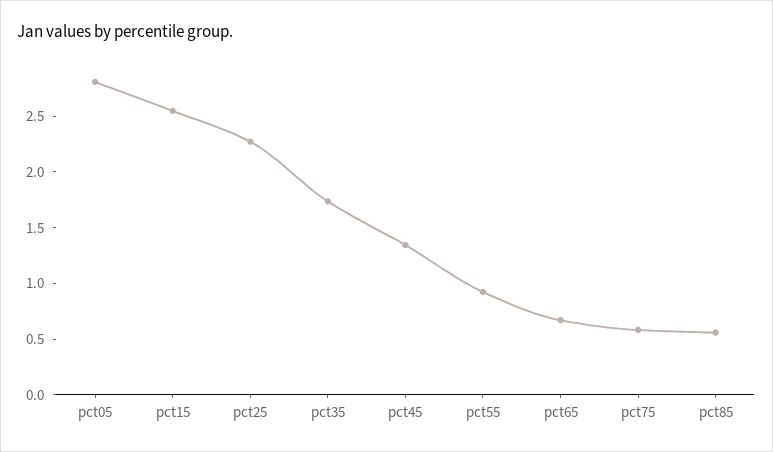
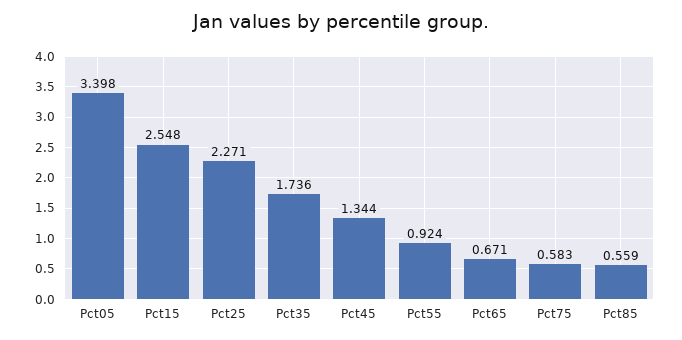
  {
-   "pct05": 2.8,
+   "pct05": 3.398,
    "pct15": 2.548,
    "pct25": 2.271,
    "pct35": 1.736,
    "pct45": 1.344,
    "pct55": 0.924,
    "pct65": 0.671,
    "pct75": 0.583,
    "pct85": 0.559
  }

